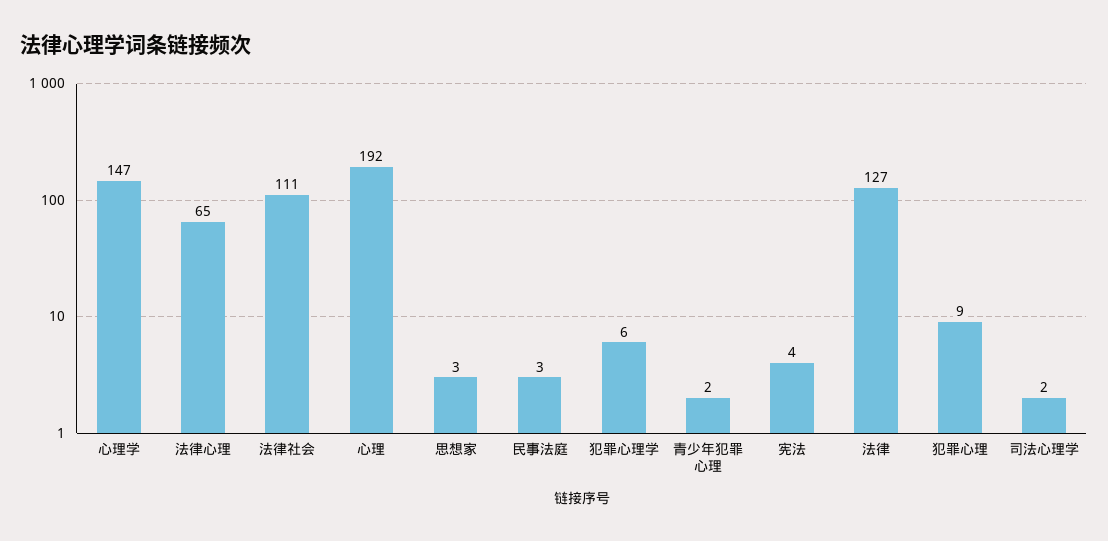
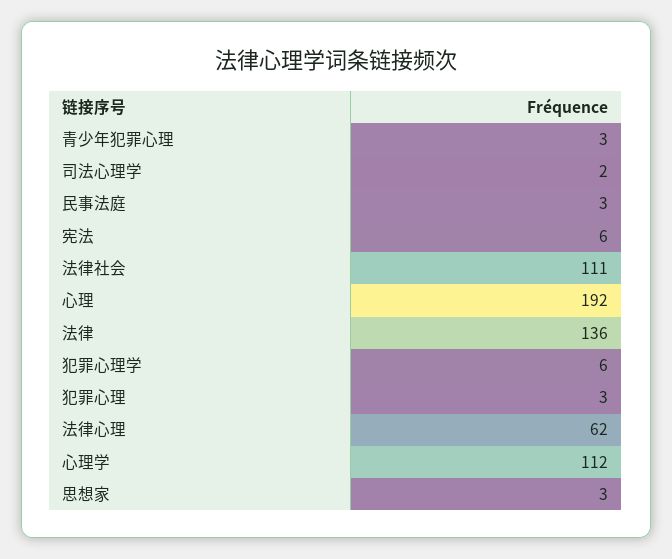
  {
-   "心理学": 147,
+   "心理学": 112,
-   "法律心理": 65,
+   "法律心理": 62,
    "法律社会": 111,
    "心理": 192,
    "思想家": 3,
    "民事法庭": 3,
    "犯罪心理学": 6,
-   "青少年犯罪心理": 2,
+   "青少年犯罪心理": 3,
-   "宪法": 4,
+   "宪法": 6,
-   "法律": 127,
+   "法律": 136,
-   "犯罪心理": 9,
+   "犯罪心理": 3,
    "司法心理学": 2
  }

